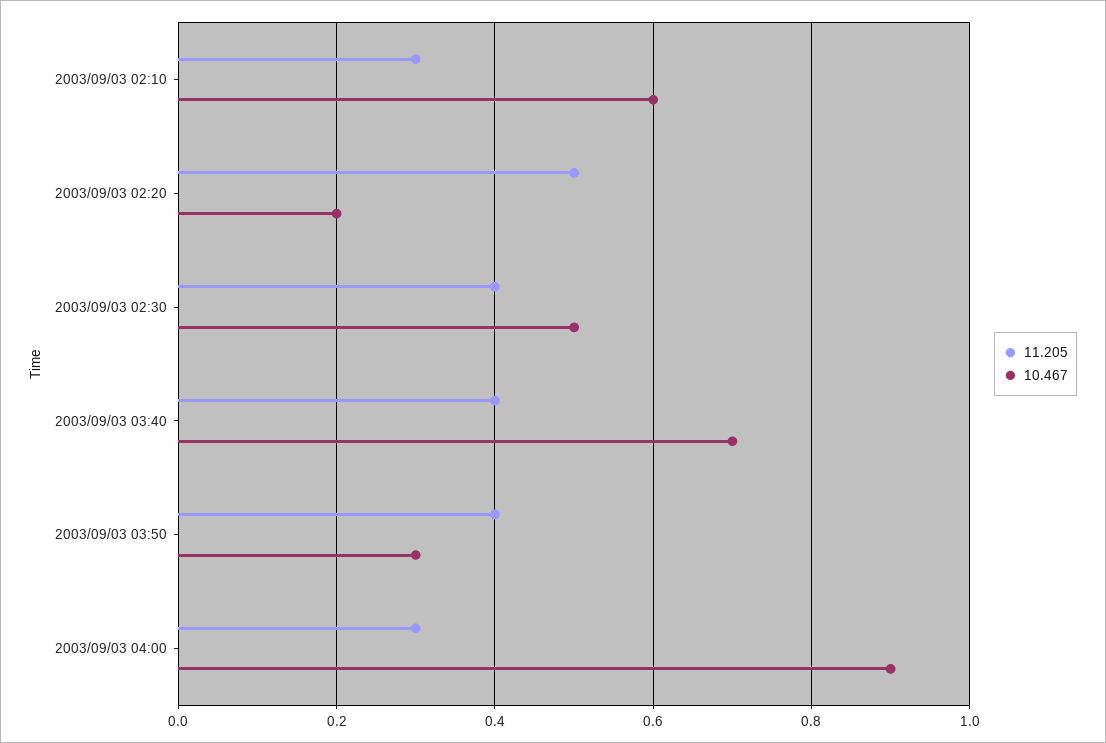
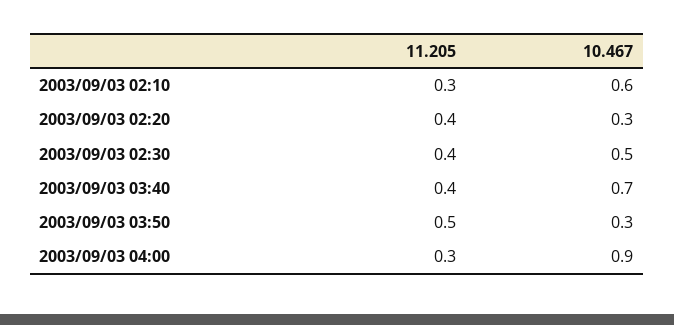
  {
    "11.205": {
      "2003/09/03 02:10": 0.3,
-     "2003/09/03 02:20": 0.5,
+     "2003/09/03 02:20": 0.4,
      "2003/09/03 02:30": 0.4,
      "2003/09/03 03:40": 0.4,
-     "2003/09/03 03:50": 0.4,
+     "2003/09/03 03:50": 0.5,
      "2003/09/03 04:00": 0.3
    },
    "10.467": {
      "2003/09/03 02:10": 0.6,
-     "2003/09/03 02:20": 0.2,
+     "2003/09/03 02:20": 0.3,
      "2003/09/03 02:30": 0.5,
      "2003/09/03 03:40": 0.7,
      "2003/09/03 03:50": 0.3,
      "2003/09/03 04:00": 0.9
    }
  }

